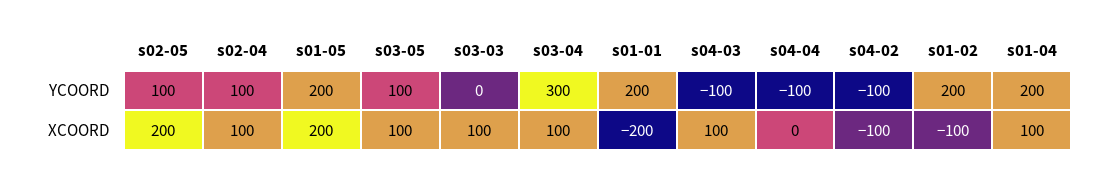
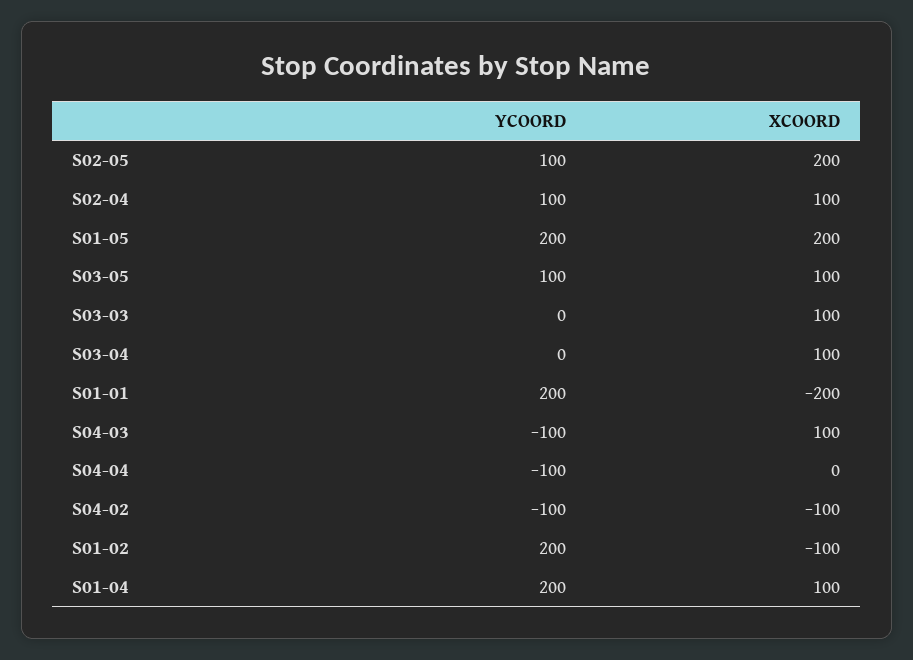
  {
    "s02-05": {
      "YCOORD": 100,
      "XCOORD": 200
    },
    "s02-04": {
      "YCOORD": 100,
      "XCOORD": 100
    },
    "s01-05": {
      "YCOORD": 200,
      "XCOORD": 200
    },
    "s03-05": {
      "YCOORD": 100,
      "XCOORD": 100
    },
    "s03-03": {
      "YCOORD": 0,
      "XCOORD": 100
    },
    "s03-04": {
-     "YCOORD": 300,
+     "YCOORD": 0,
      "XCOORD": 100
    },
    "s01-01": {
      "YCOORD": 200,
      "XCOORD": -200
    },
    "s04-03": {
      "YCOORD": -100,
      "XCOORD": 100
    },
    "s04-04": {
      "YCOORD": -100,
      "XCOORD": 0
    },
    "s04-02": {
      "YCOORD": -100,
      "XCOORD": -100
    },
    "s01-02": {
      "YCOORD": 200,
      "XCOORD": -100
    },
    "s01-04": {
      "YCOORD": 200,
      "XCOORD": 100
    }
  }

